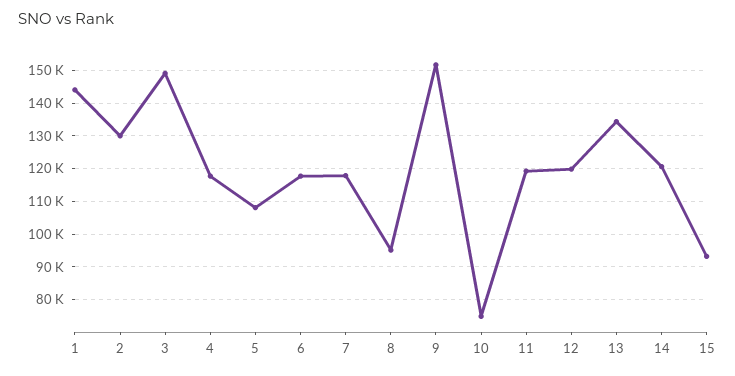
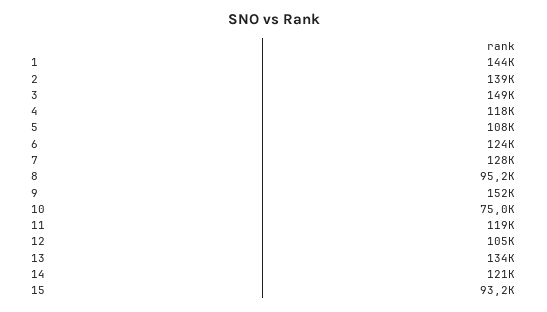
  {
    "1": 144000,
-   "2": 130000,
+   "2": 139000,
    "3": 149000,
    "4": 118000,
    "5": 108000,
-   "6": 118000,
+   "6": 124000,
-   "7": 118000,
+   "7": 128000,
    "8": 95200,
    "9": 152000,
    "10": 75000,
    "11": 119000,
-   "12": 120000,
+   "12": 105000,
    "13": 134000,
    "14": 121000,
    "15": 93200
  }

